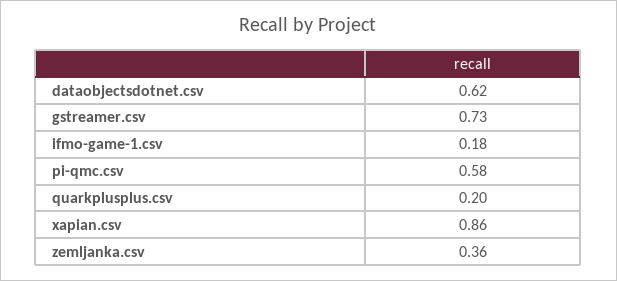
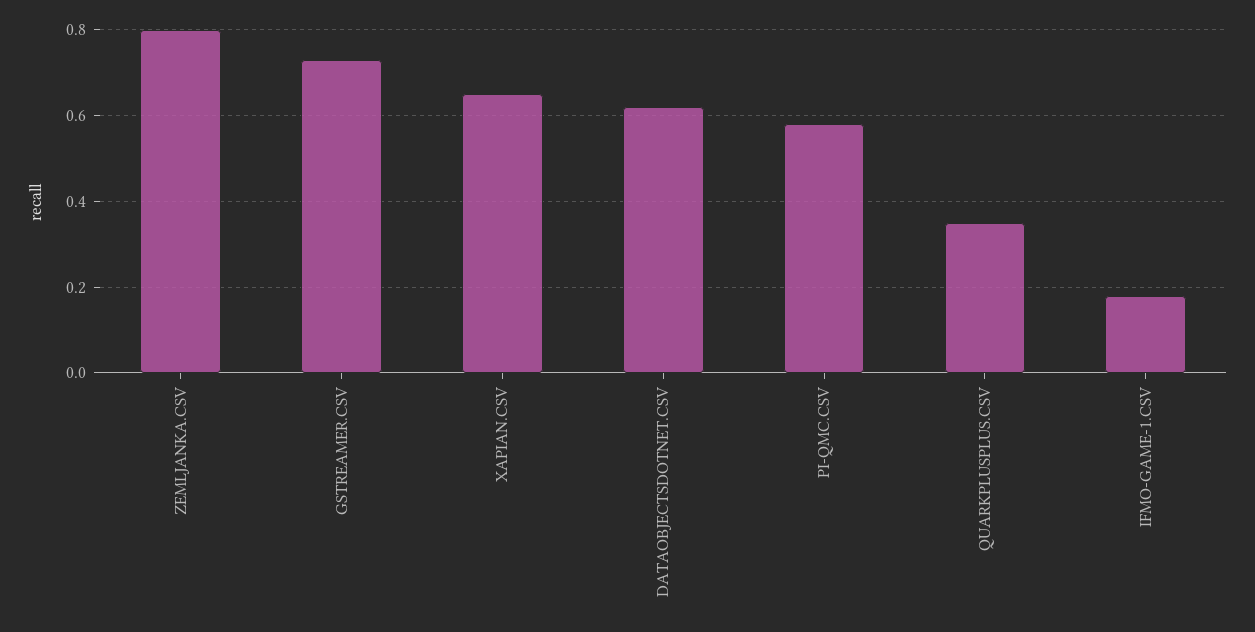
  {
    "dataobjectsdotnet.csv": 0.62,
    "gstreamer.csv": 0.73,
    "ifmo-game-1.csv": 0.18,
    "pi-qmc.csv": 0.58,
-   "quarkplusplus.csv": 0.2,
+   "quarkplusplus.csv": 0.35,
-   "xapian.csv": 0.86,
+   "xapian.csv": 0.65,
-   "zemljanka.csv": 0.36
+   "zemljanka.csv": 0.8
  }

